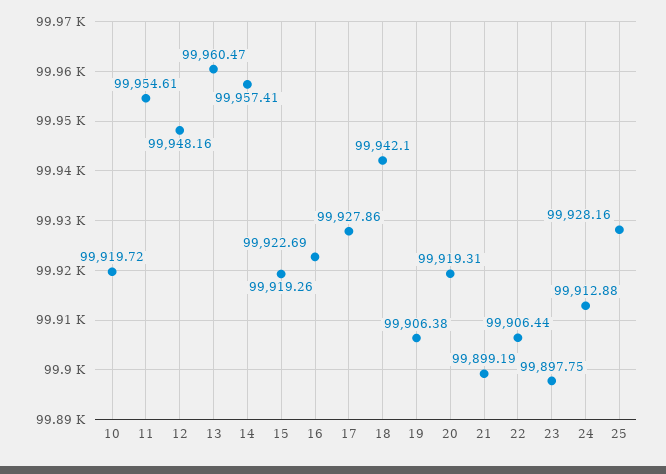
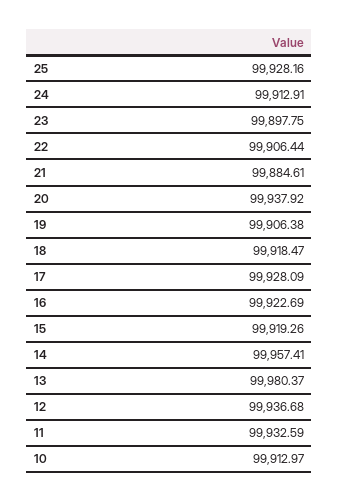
  {
-   "10": 99919.72,
+   "10": 99912.97,
-   "11": 99954.61,
+   "11": 99932.59,
-   "12": 99948.16,
+   "12": 99936.68,
-   "13": 99960.47,
+   "13": 99980.37,
    "14": 99957.41,
    "15": 99919.26,
    "16": 99922.69,
-   "17": 99927.86,
+   "17": 99928.09,
-   "18": 99942.1,
+   "18": 99918.47,
    "19": 99906.38,
-   "20": 99919.31,
+   "20": 99937.92,
-   "21": 99899.19,
+   "21": 99884.61,
    "22": 99906.44,
    "23": 99897.75,
-   "24": 99912.88,
+   "24": 99912.91,
    "25": 99928.16
  }

